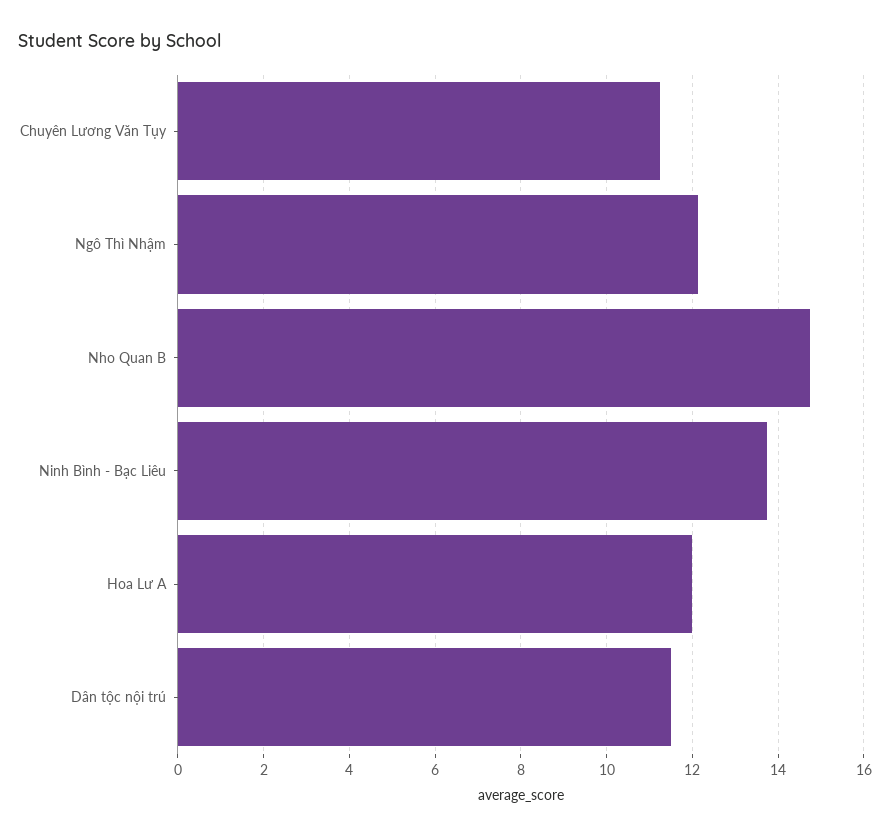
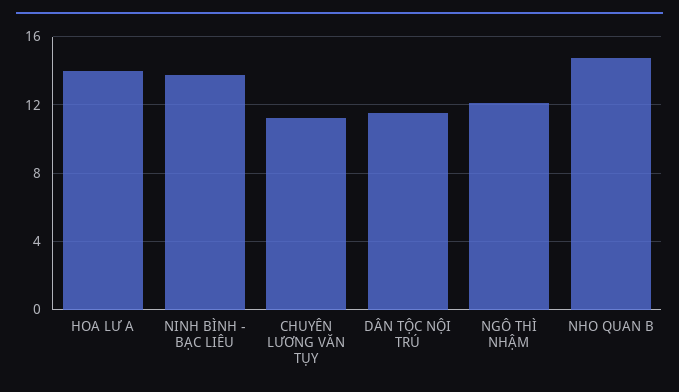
  {
    "Chuyên Lương Văn Tụy": 11.2,
    "Ngô Thì Nhậm": 12.2,
    "Nho Quan B": 14.8,
    "Ninh Bình - Bạc Liêu": 13.8,
-   "Hoa Lư A": 12,
+   "Hoa Lư A": 14,
    "Dân tộc nội trú": 11.6
  }

